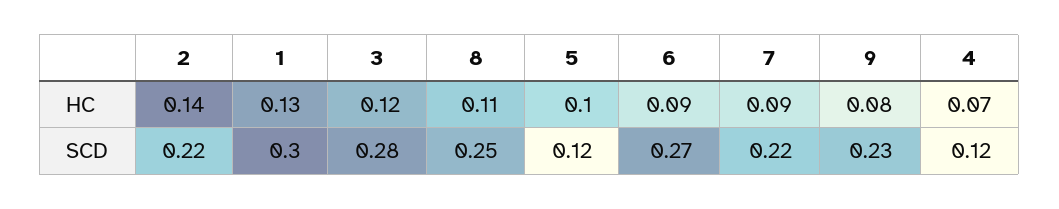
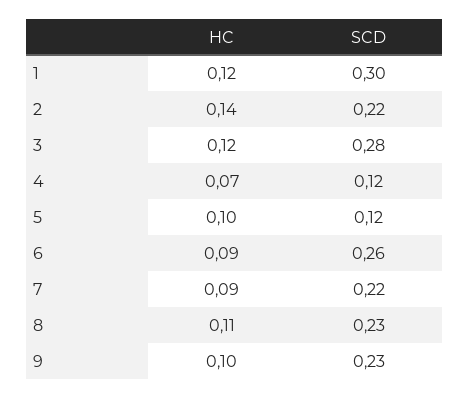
  {
    "2": {
      "HC": 0.14,
      "SCD": 0.22
    },
    "1": {
-     "HC": 0.13,
+     "HC": 0.12,
      "SCD": 0.3
    },
    "3": {
      "HC": 0.12,
      "SCD": 0.28
    },
    "8": {
      "HC": 0.11,
-     "SCD": 0.25
+     "SCD": 0.23
    },
    "5": {
      "HC": 0.1,
      "SCD": 0.12
    },
    "6": {
      "HC": 0.09,
-     "SCD": 0.27
+     "SCD": 0.26
    },
    "7": {
      "HC": 0.09,
      "SCD": 0.22
    },
    "9": {
-     "HC": 0.08,
+     "HC": 0.1,
      "SCD": 0.23
    },
    "4": {
      "HC": 0.07,
      "SCD": 0.12
    }
  }

